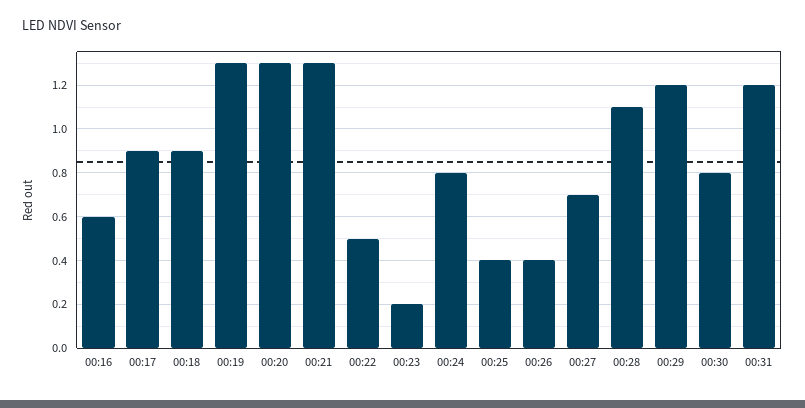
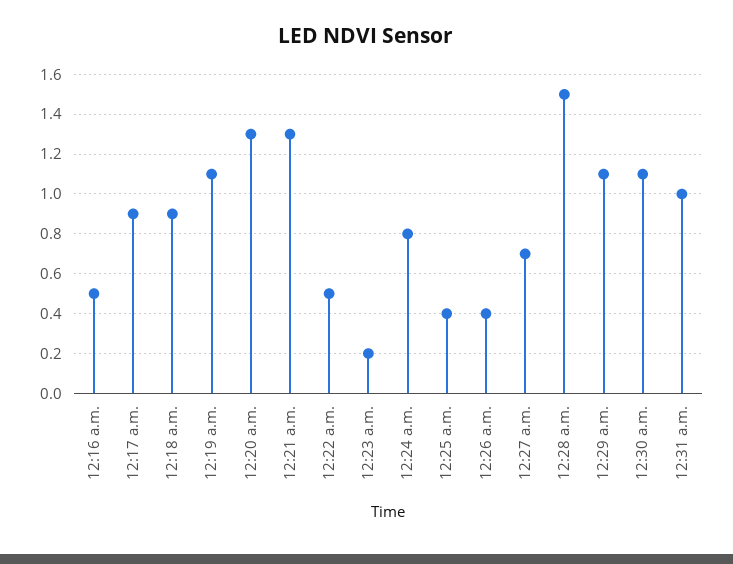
  {
-   "00:16": 0.6,
+   "00:16": 0.5,
    "00:17": 0.9,
    "00:18": 0.9,
-   "00:19": 1.3,
+   "00:19": 1.1,
    "00:20": 1.3,
    "00:21": 1.3,
    "00:22": 0.5,
    "00:23": 0.2,
    "00:24": 0.8,
    "00:25": 0.4,
    "00:26": 0.4,
    "00:27": 0.7,
-   "00:28": 1.1,
+   "00:28": 1.5,
-   "00:29": 1.2,
+   "00:29": 1.1,
-   "00:30": 0.8,
+   "00:30": 1.1,
-   "00:31": 1.2
+   "00:31": 1
  }

